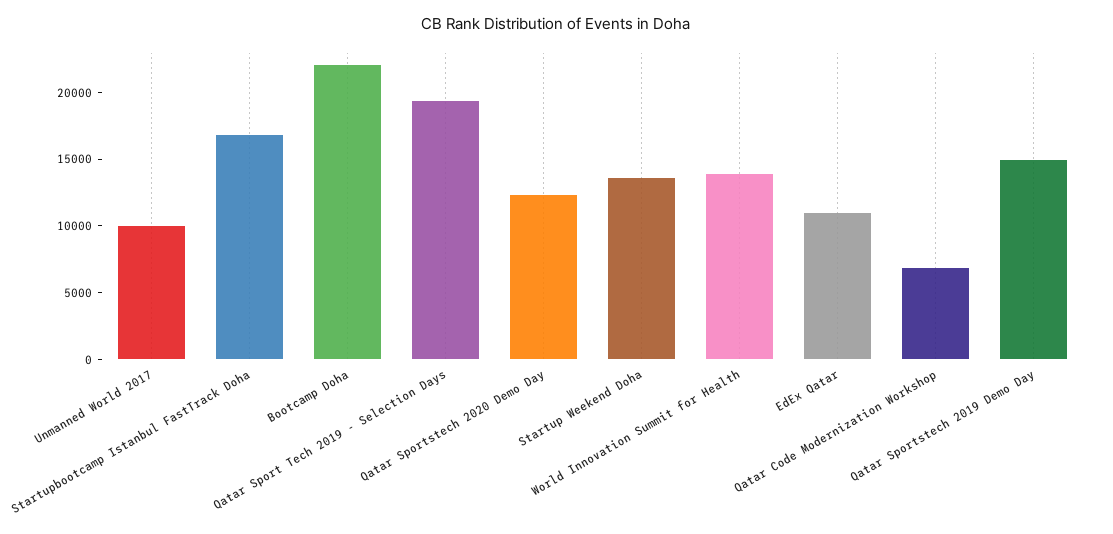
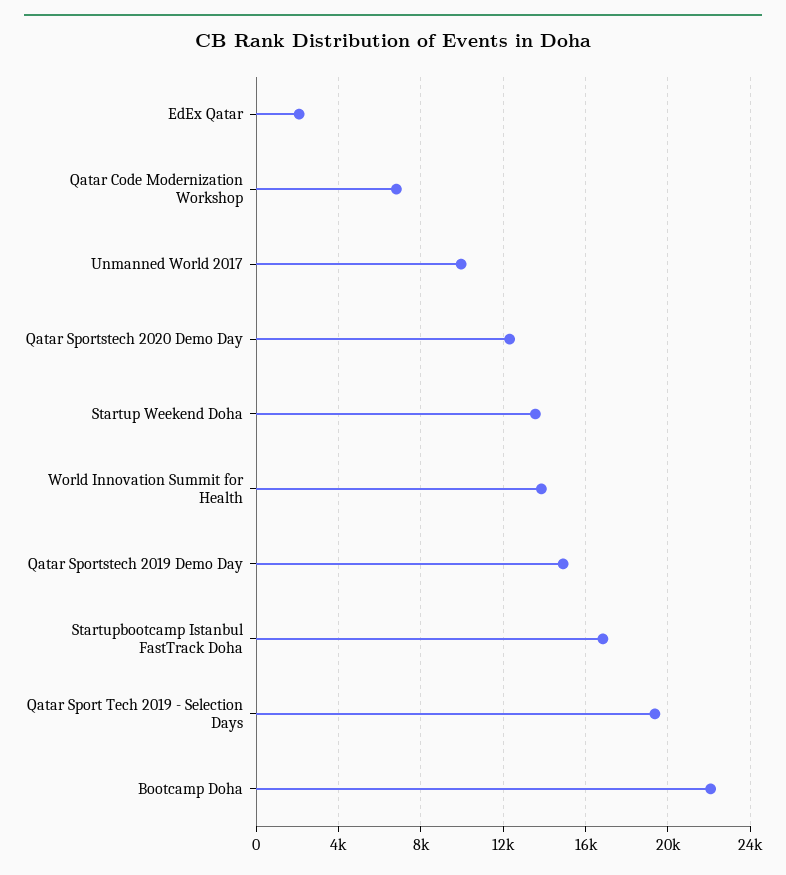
  {
    "Unmanned World 2017": 10000,
    "Startupbootcamp Istanbul FastTrack Doha": 17000,
    "Bootcamp Doha": 22000,
    "Qatar Sport Tech 2019 - Selection Days": 19500,
    "Qatar Sportstech 2020 Demo Day": 12500,
    "Startup Weekend Doha": 13500,
    "World Innovation Summit for Health": 14000,
-   "EdEx Qatar": 11000,
+   "EdEx Qatar": 2000,
    "Qatar Code Modernization Workshop": 7000,
    "Qatar Sportstech 2019 Demo Day": 15000
  }

